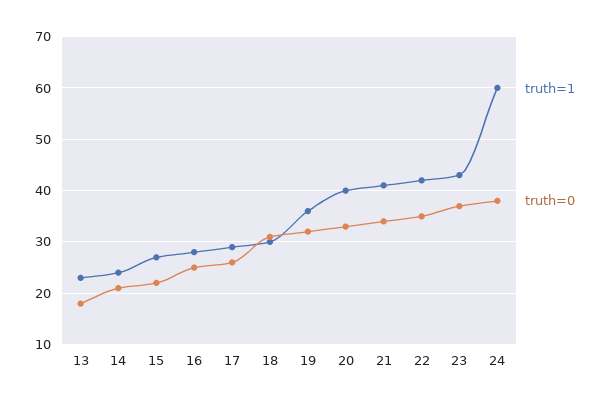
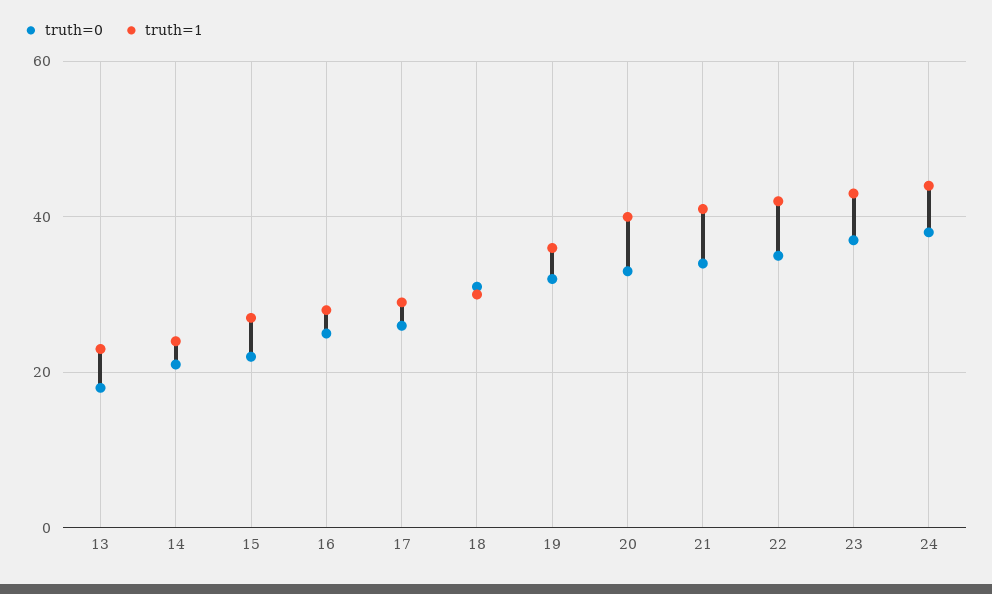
  {
    "truth=1": {
      "13": 25,
      "14": 25,
      "15": 25,
      "16": 30,
      "17": 30,
      "18": 30,
      "19": 35,
      "20": 40,
      "21": 40,
      "22": 40,
      "23": 45,
-     "24": 60
+     "24": 45
    },
    "truth=0": {
      "13": 20,
      "14": 20,
      "15": 20,
      "16": 25,
      "17": 25,
      "18": 30,
      "19": 30,
      "20": 35,
      "21": 35,
      "22": 35,
      "23": 35,
      "24": 40
    }
  }

